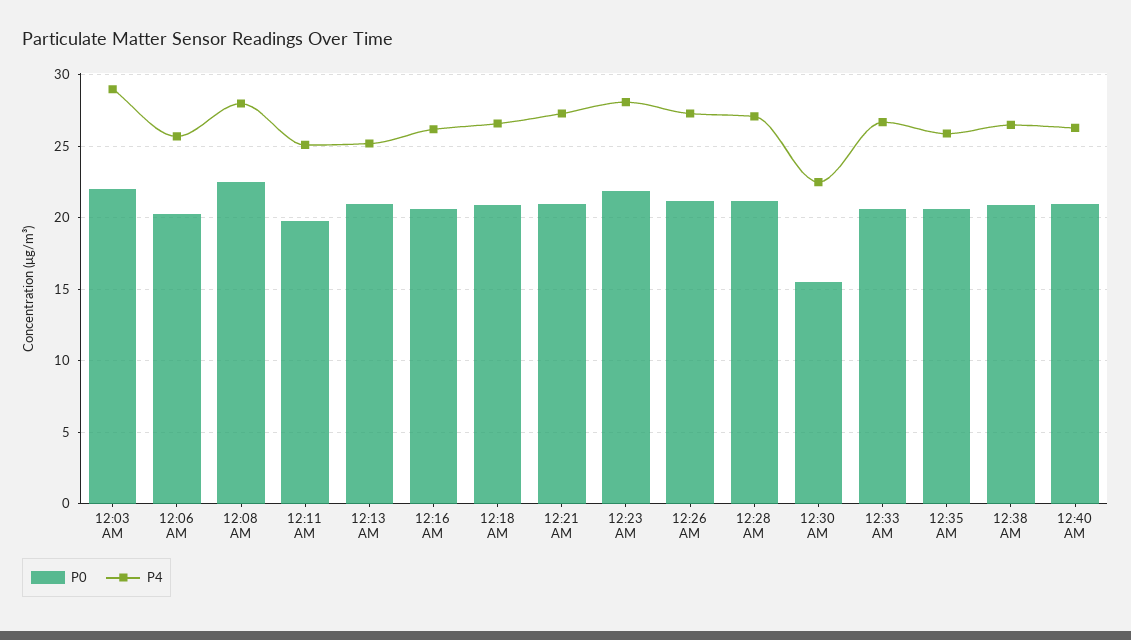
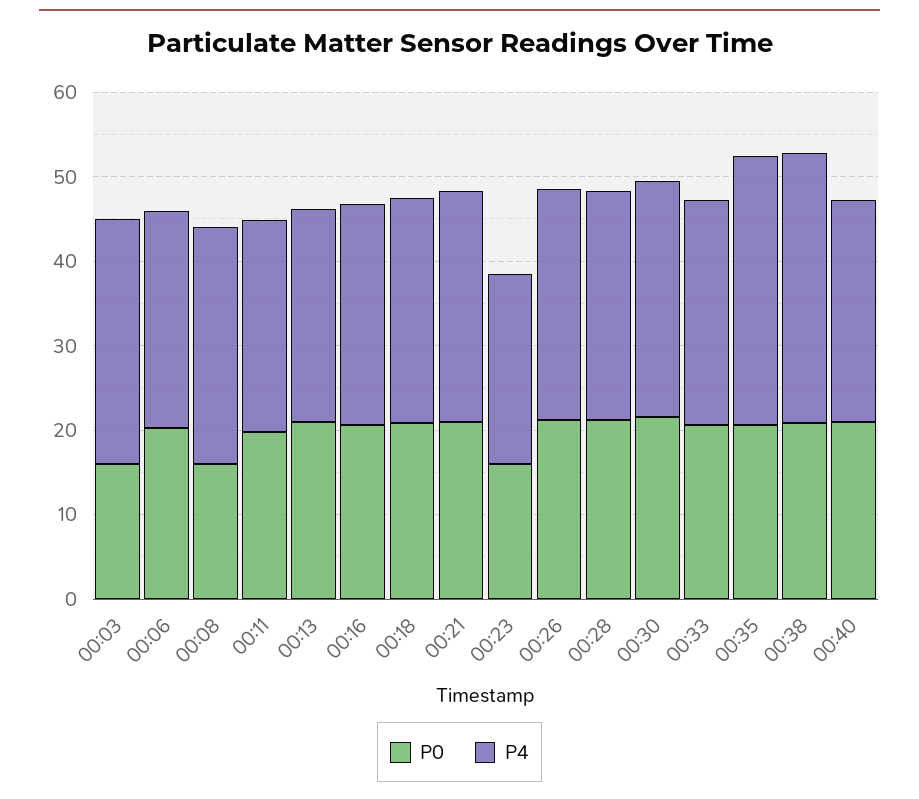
  {
    "P0": {
-     "12:03 AM": 22,
+     "12:03 AM": 16,
      "12:06 AM": 20.5,
-     "12:08 AM": 22.5,
+     "12:08 AM": 16,
      "12:11 AM": 20,
      "12:13 AM": 21,
      "12:16 AM": 20.5,
      "12:18 AM": 21,
      "12:21 AM": 21,
-     "12:23 AM": 22,
+     "12:23 AM": 16,
      "12:26 AM": 21,
      "12:28 AM": 21,
-     "12:30 AM": 15.5,
+     "12:30 AM": 22,
      "12:33 AM": 20.5,
      "12:35 AM": 20.5,
      "12:38 AM": 21,
      "12:40 AM": 21
    },
    "P4": {
      "12:03 AM": 29,
      "12:06 AM": 25.5,
      "12:08 AM": 28,
      "12:11 AM": 25,
      "12:13 AM": 25,
      "12:16 AM": 26,
      "12:18 AM": 26.5,
      "12:21 AM": 27.5,
-     "12:23 AM": 28,
+     "12:23 AM": 22,
      "12:26 AM": 27.5,
      "12:28 AM": 27,
-     "12:30 AM": 22.5,
+     "12:30 AM": 28,
      "12:33 AM": 26.5,
-     "12:35 AM": 26,
+     "12:35 AM": 32,
-     "12:38 AM": 26.5,
+     "12:38 AM": 32,
      "12:40 AM": 26.5
    }
  }

